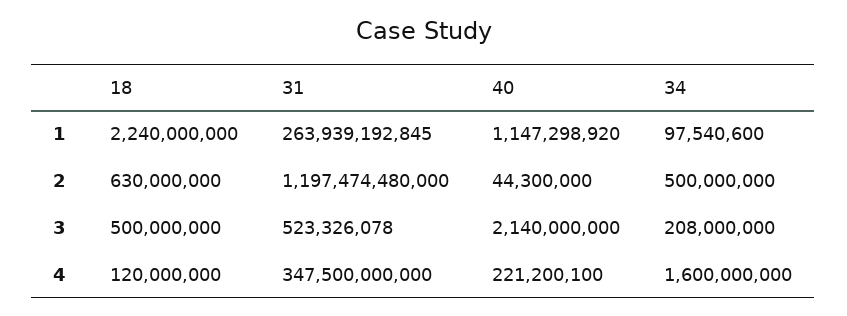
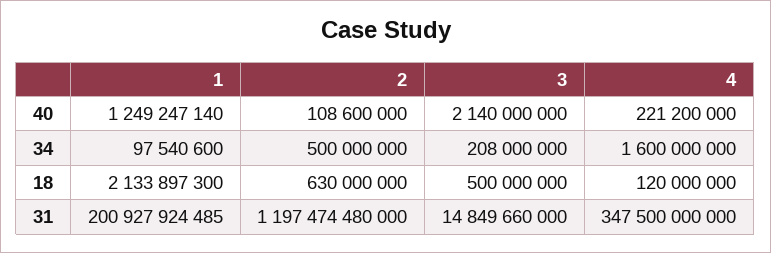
  {
    "18": {
-     "1": 2240000000,
+     "1": 2133897300,
      "2": 630000000,
      "3": 500000000,
      "4": 120000000
    },
    "31": {
-     "1": 263939192845,
+     "1": 200927924485,
      "2": 1197474480000,
-     "3": 523326078,
+     "3": 14849660000,
      "4": 347500000000
    },
    "40": {
-     "1": 1147298920,
+     "1": 1249247140,
-     "2": 44300000,
+     "2": 108600000,
      "3": 2140000000,
-     "4": 221200100
+     "4": 221200000
    },
    "34": {
      "1": 97540600,
      "2": 500000000,
      "3": 208000000,
      "4": 1600000000
    }
  }

